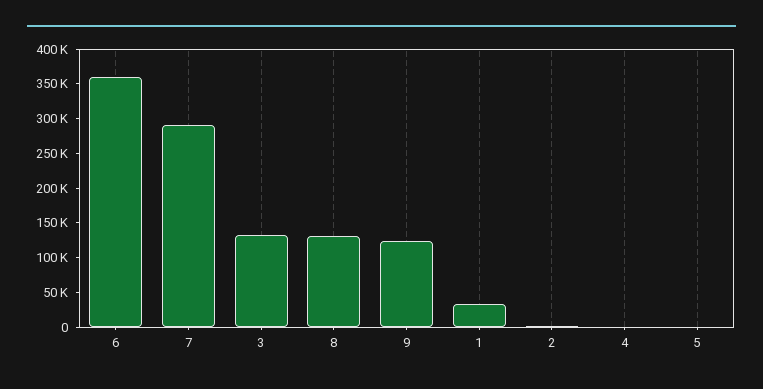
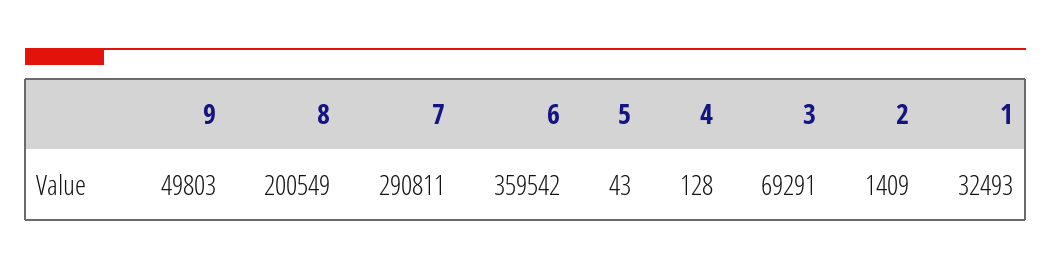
  {
    "6": 359542,
    "7": 290811,
-   "3": 125000,
+   "3": 69291,
-   "8": 125000,
+   "8": 200549,
-   "9": 125000,
+   "9": 49803,
    "1": 32493,
    "2": 1409,
    "4": 128,
    "5": 43
  }

